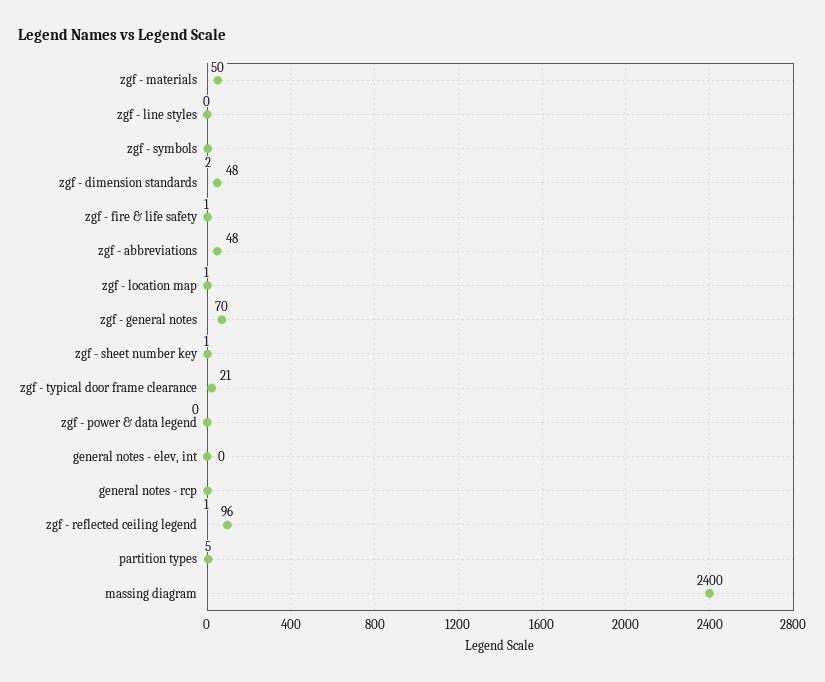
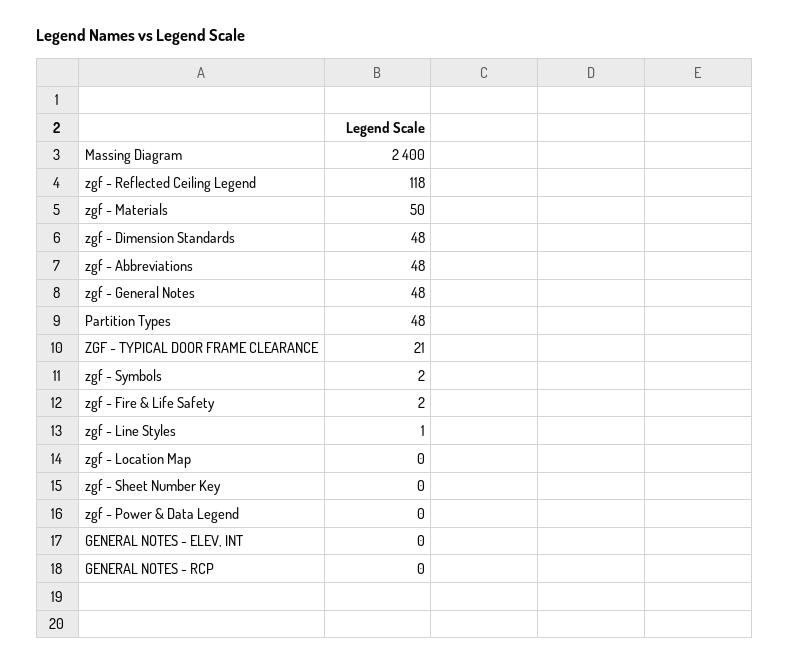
  {
    "zgf - materials": 50,
-   "zgf - line styles": 0,
+   "zgf - line styles": 1,
    "zgf - symbols": 2,
    "zgf - dimension standards": 48,
-   "zgf - fire & life safety": 1,
+   "zgf - fire & life safety": 2,
    "zgf - abbreviations": 48,
-   "zgf - location map": 1,
+   "zgf - location map": 0,
-   "zgf - general notes": 70,
+   "zgf - general notes": 48,
-   "zgf - sheet number key": 1,
+   "zgf - sheet number key": 0,
    "zgf - typical door frame clearance": 21,
    "zgf - power & data legend": 0,
    "general notes - elev, int": 0,
-   "general notes - rcp": 1,
+   "general notes - rcp": 0,
-   "zgf - reflected ceiling legend": 96,
+   "zgf - reflected ceiling legend": 118,
-   "partition types": 5,
+   "partition types": 48,
    "massing diagram": 2400
  }

